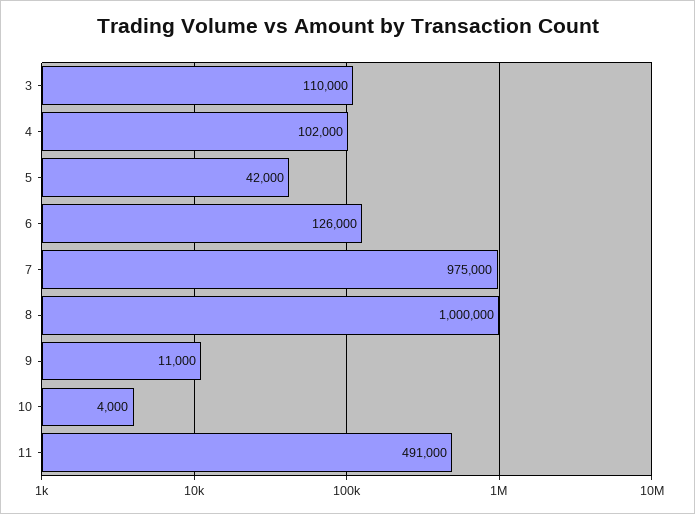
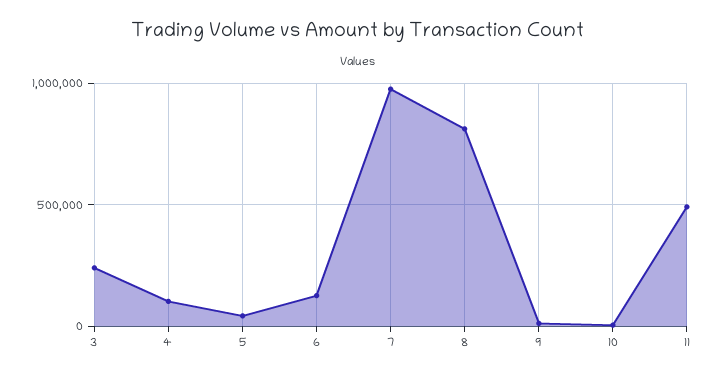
  {
-   "3": 110000,
+   "3": 250000,
    "4": 102000,
    "5": 42000,
    "6": 126000,
    "7": 975000,
-   "8": 1000000,
+   "8": 800000,
    "9": 11000,
    "10": 4000,
    "11": 491000
  }

